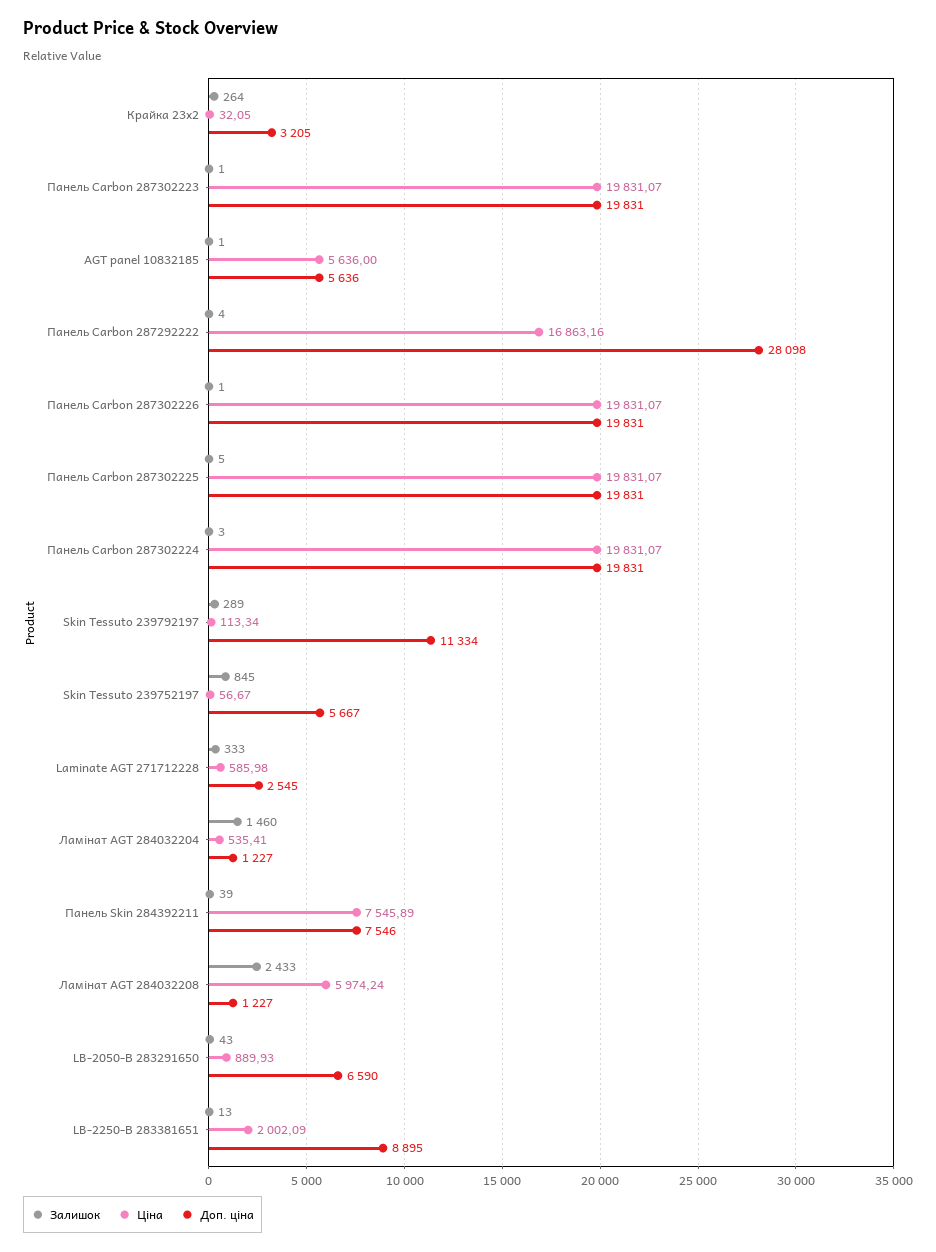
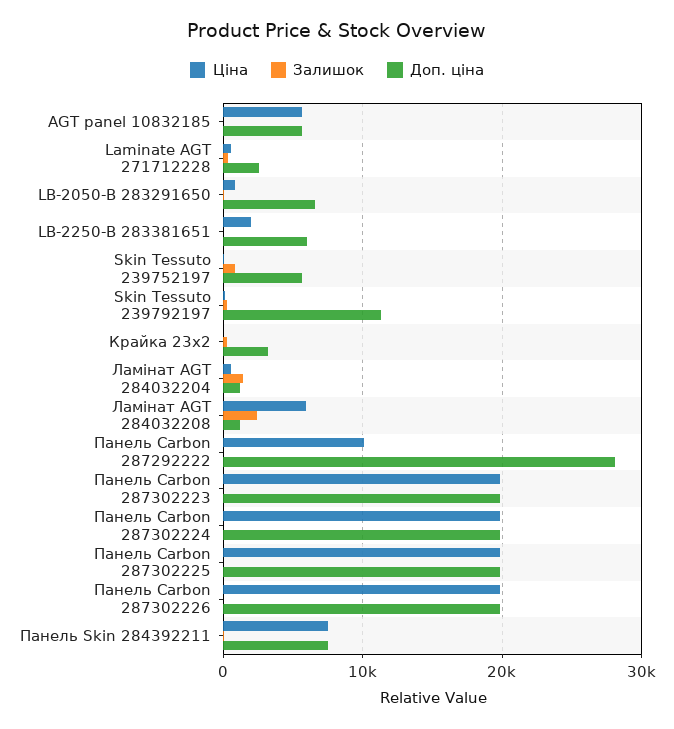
  {
    "Залишок": {
      "Крайка 23x2": 264,
      "Панель Carbon 287302223": 1,
      "AGT panel 10832185": 1,
      "Панель Carbon 287292222": 4,
      "Панель Carbon 287302226": 1,
      "Панель Carbon 287302225": 5,
      "Панель Carbon 287302224": 3,
      "Skin Tessuto 239792197": 289,
      "Skin Tessuto 239752197": 845,
      "Laminate AGT 271712228": 333,
      "Ламінат AGT 284032204": 1460,
      "Панель Skin 284392211": 39,
      "Ламінат AGT 284032208": 2433,
      "LB-2050-В 283291650": 43,
      "LB-2250-В 283381651": 13
    },
    "Ціна": {
      "Крайка 23x2": 32.05,
      "Панель Carbon 287302223": 19831.07,
      "AGT panel 10832185": 5636,
-     "Панель Carbon 287292222": 16863.16,
+     "Панель Carbon 287292222": 10000,
      "Панель Carbon 287302226": 19831.07,
      "Панель Carbon 287302225": 19831.07,
      "Панель Carbon 287302224": 19831.07,
      "Skin Tessuto 239792197": 113.34,
      "Skin Tessuto 239752197": 56.67,
      "Laminate AGT 271712228": 585.98,
      "Ламінат AGT 284032204": 535.41,
      "Панель Skin 284392211": 7545.89,
      "Ламінат AGT 284032208": 5974.24,
      "LB-2050-В 283291650": 889.93,
      "LB-2250-В 283381651": 2002.09
    },
    "Доп. ціна": {
      "Крайка 23x2": 3205,
      "Панель Carbon 287302223": 19831,
      "AGT panel 10832185": 5636,
      "Панель Carbon 287292222": 28098,
      "Панель Carbon 287302226": 19831,
      "Панель Carbon 287302225": 19831,
      "Панель Carbon 287302224": 19831,
      "Skin Tessuto 239792197": 11334,
      "Skin Tessuto 239752197": 5667,
      "Laminate AGT 271712228": 2545,
      "Ламінат AGT 284032204": 1227,
      "Панель Skin 284392211": 7546,
      "Ламінат AGT 284032208": 1227,
      "LB-2050-В 283291650": 6590,
-     "LB-2250-В 283381651": 8895
+     "LB-2250-В 283381651": 6000
    }
  }

